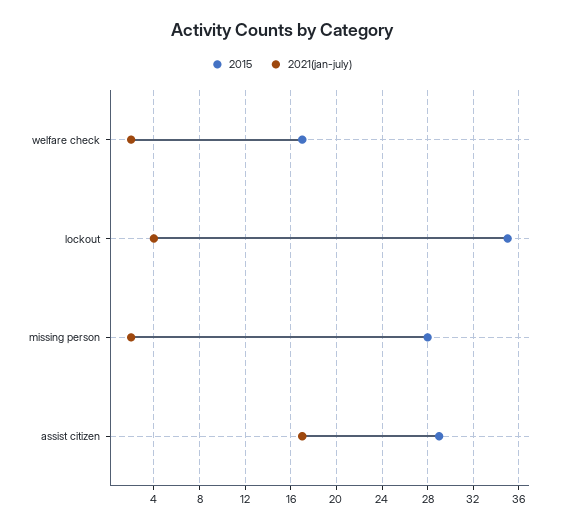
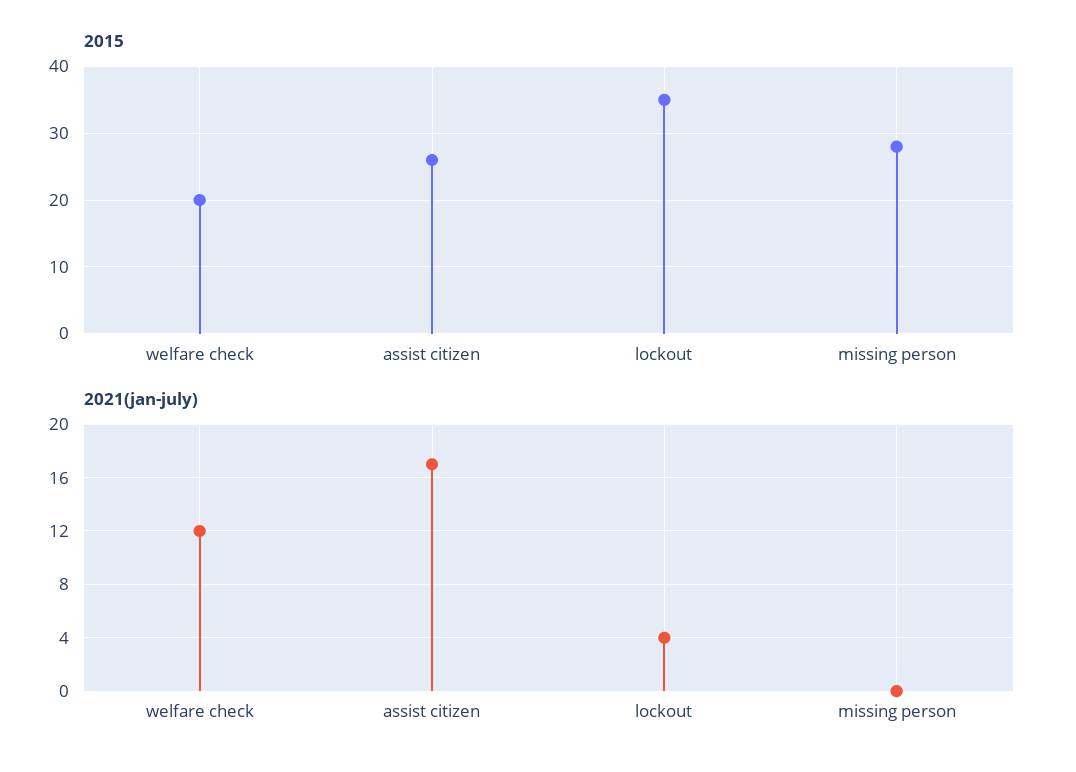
  {
    "2015": {
-     "welfare check": 17,
+     "welfare check": 20,
      "lockout": 35,
      "missing person": 28,
-     "assist citizen": 29
+     "assist citizen": 26
    },
    "2021(jan-july)": {
-     "welfare check": 2,
+     "welfare check": 12,
      "lockout": 4,
-     "missing person": 2,
+     "missing person": 0,
      "assist citizen": 17
    }
  }

